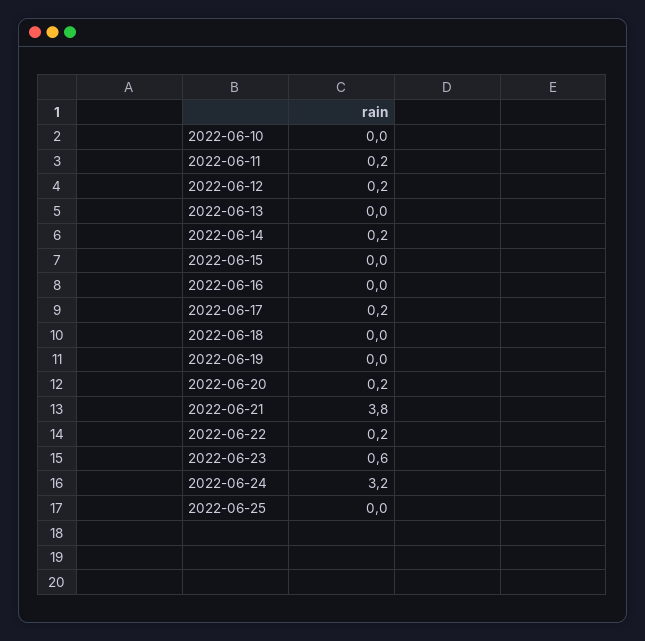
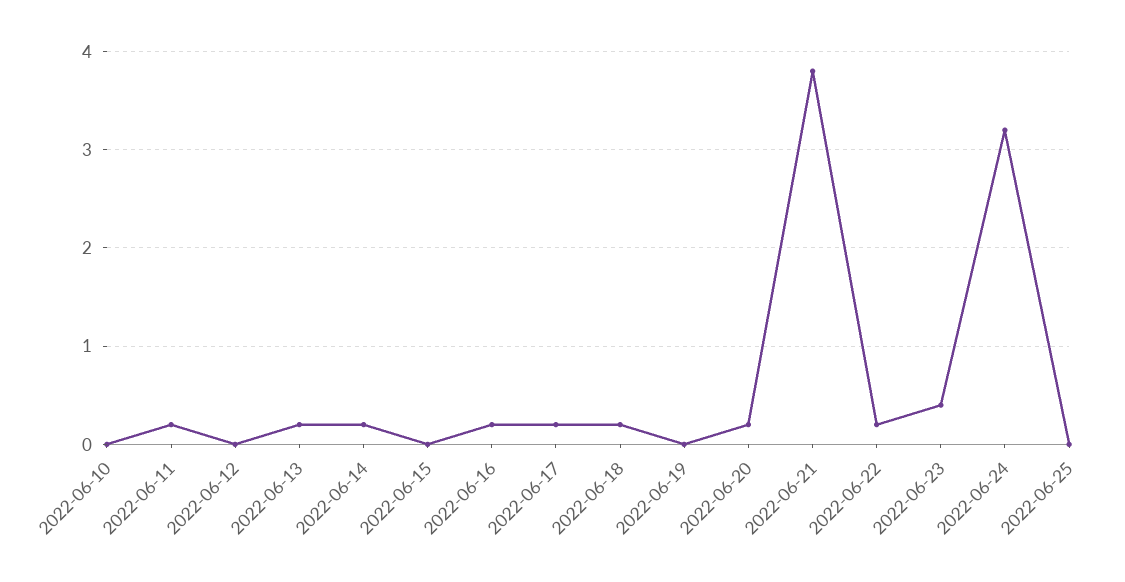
  {
    "2022-06-10": 0,
    "2022-06-11": 0.2,
-   "2022-06-12": 0.2,
+   "2022-06-12": 0,
-   "2022-06-13": 0,
+   "2022-06-13": 0.2,
    "2022-06-14": 0.2,
    "2022-06-15": 0,
-   "2022-06-16": 0,
+   "2022-06-16": 0.2,
    "2022-06-17": 0.2,
-   "2022-06-18": 0,
+   "2022-06-18": 0.2,
    "2022-06-19": 0,
    "2022-06-20": 0.2,
    "2022-06-21": 3.8,
    "2022-06-22": 0.2,
-   "2022-06-23": 0.6,
+   "2022-06-23": 0.4,
    "2022-06-24": 3.2,
    "2022-06-25": 0
  }

